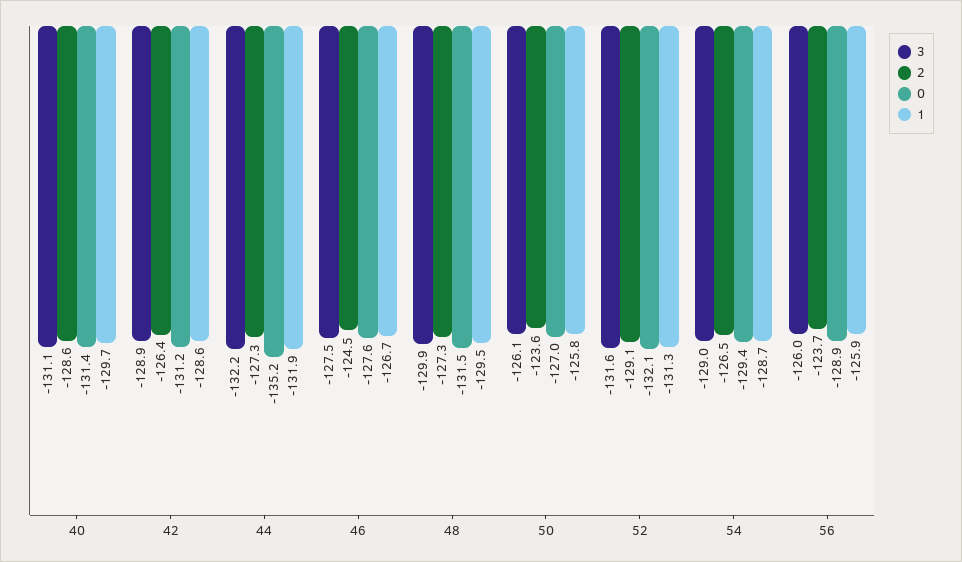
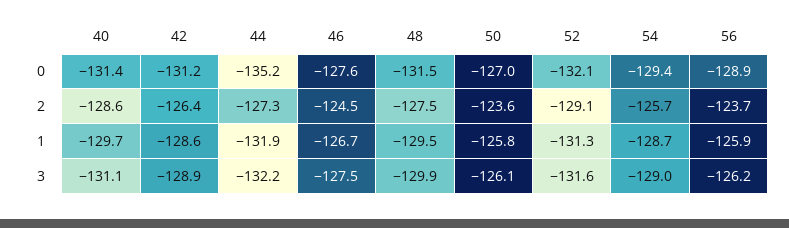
  {
    "3": {
      "40": -131.1,
      "42": -128.9,
      "44": -132.2,
      "46": -127.5,
      "48": -129.9,
      "50": -126.1,
      "52": -131.6,
      "54": -129,
-     "56": -126
+     "56": -126.2
    },
    "2": {
      "40": -128.6,
      "42": -126.4,
      "44": -127.3,
      "46": -124.5,
-     "48": -127.3,
+     "48": -127.5,
      "50": -123.6,
      "52": -129.1,
-     "54": -126.5,
+     "54": -125.7,
      "56": -123.7
    },
    "0": {
      "40": -131.4,
      "42": -131.2,
      "44": -135.2,
      "46": -127.6,
      "48": -131.5,
      "50": -127,
      "52": -132.1,
      "54": -129.4,
      "56": -128.9
    },
    "1": {
      "40": -129.7,
      "42": -128.6,
      "44": -131.9,
      "46": -126.7,
      "48": -129.5,
      "50": -125.8,
      "52": -131.3,
      "54": -128.7,
      "56": -125.9
    }
  }

